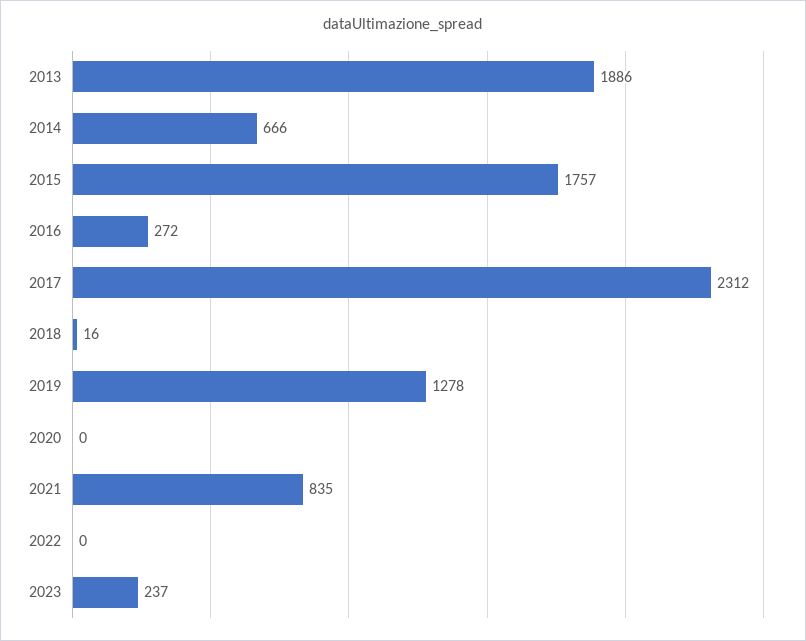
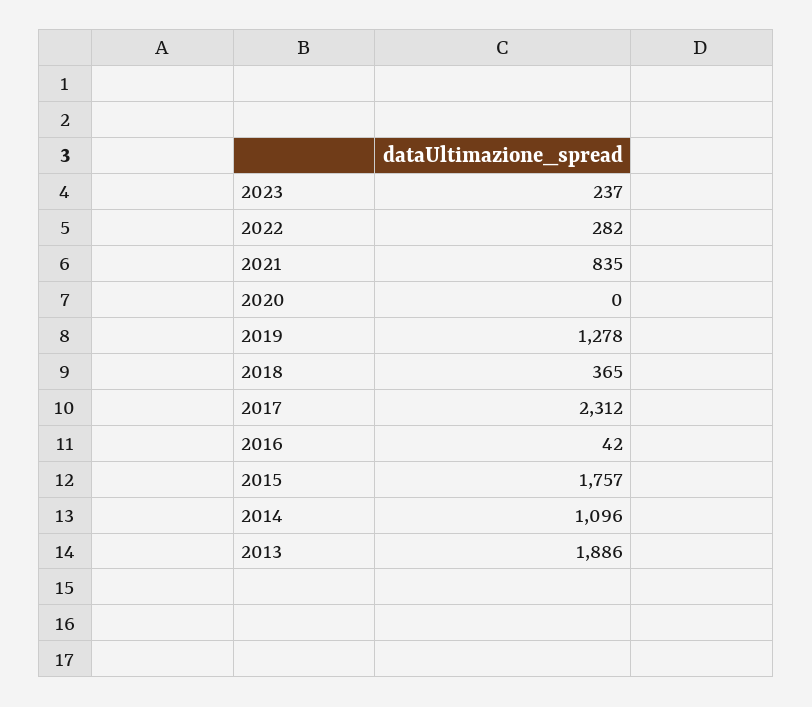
  {
    "2013": 1886,
-   "2014": 666,
+   "2014": 1096,
    "2015": 1757,
-   "2016": 272,
+   "2016": 42,
    "2017": 2312,
-   "2018": 16,
+   "2018": 365,
    "2019": 1278,
    "2020": 0,
    "2021": 835,
-   "2022": 0,
+   "2022": 282,
    "2023": 237
  }

